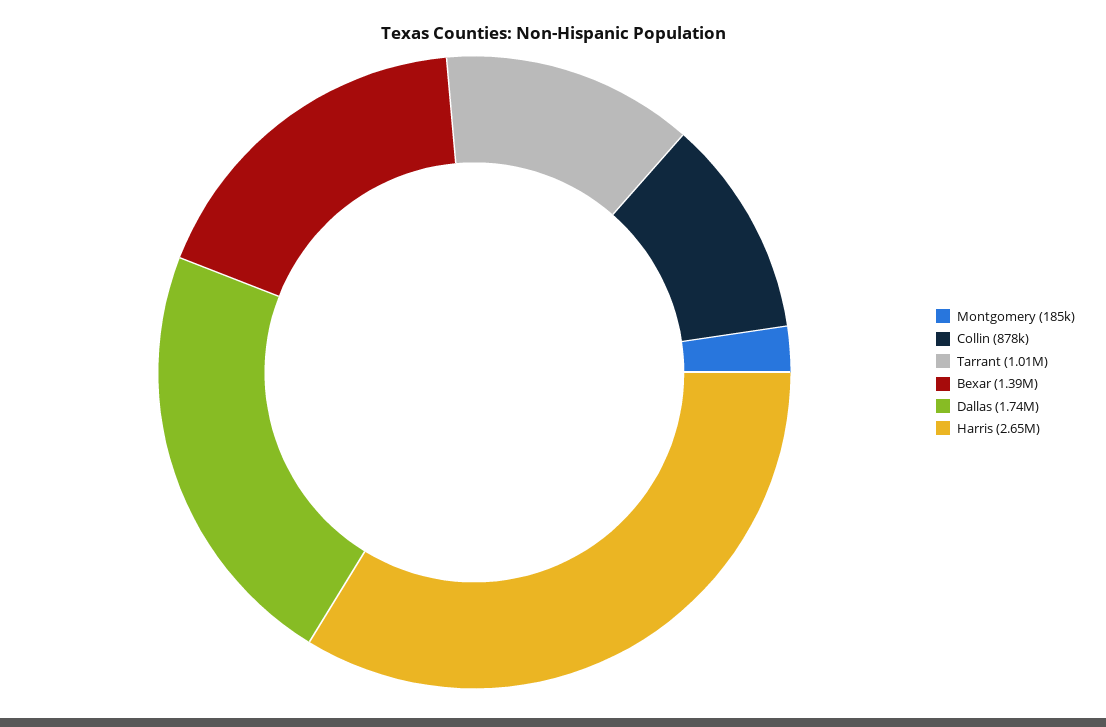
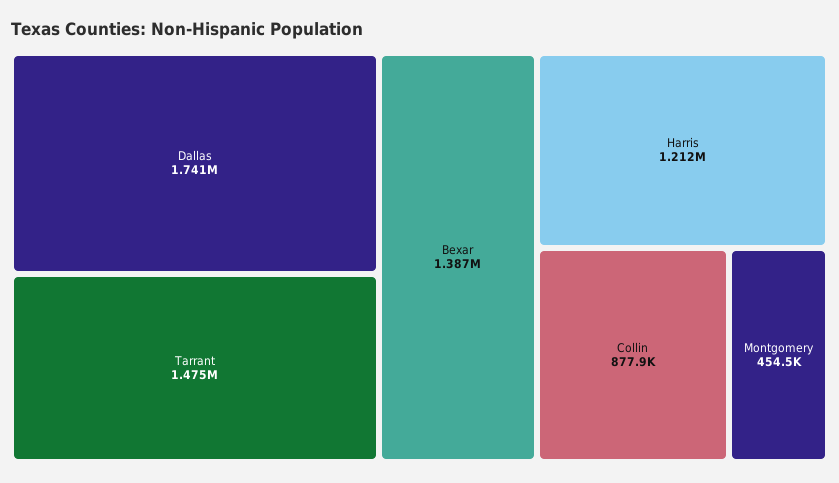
  {
-   "Montgomery": 185000,
+   "Montgomery": 454500,
    "Collin": 877900,
-   "Tarrant": 1010000,
+   "Tarrant": 1475000,
    "Bexar": 1387000,
    "Dallas": 1741000,
-   "Harris": 2650000
+   "Harris": 1212000
  }

